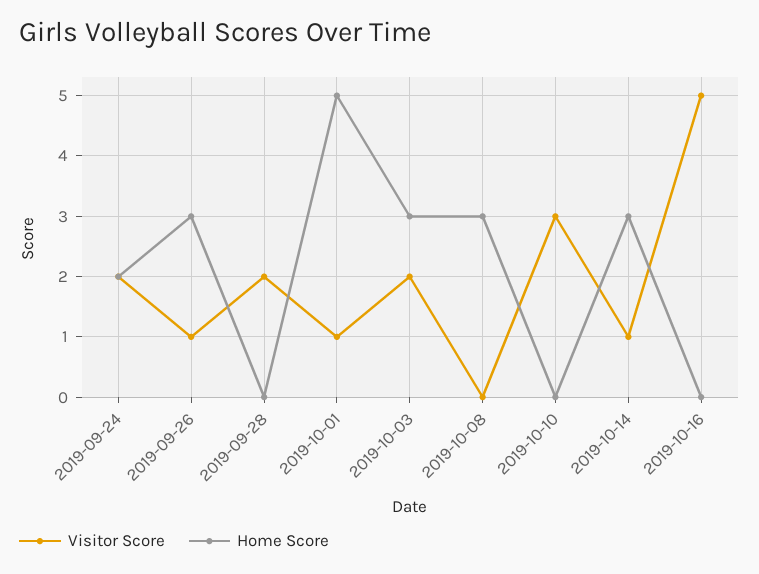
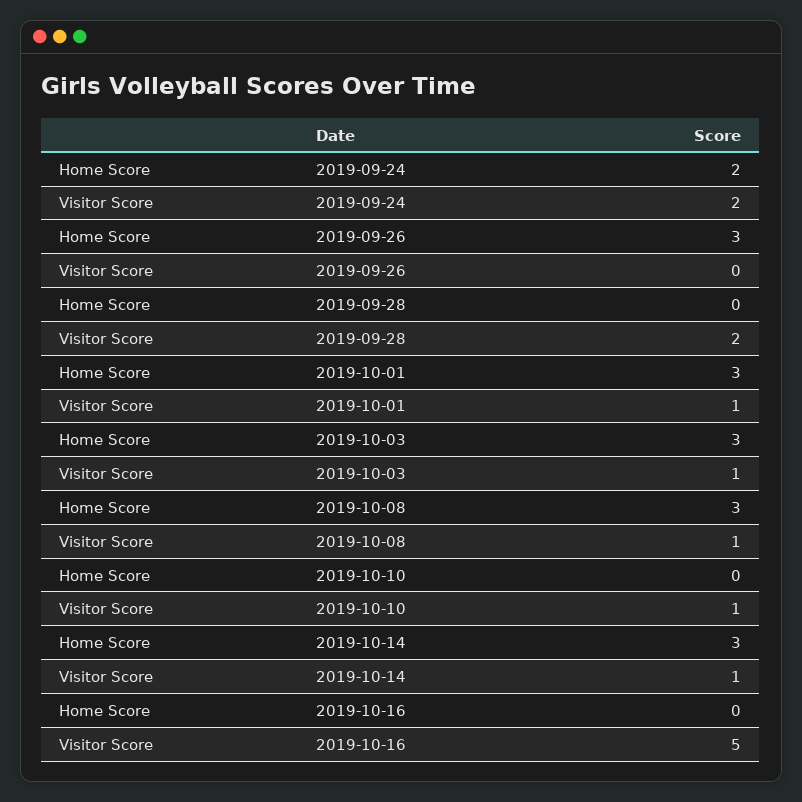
  {
    "Visitor Score": {
      "2019-09-24": 2,
-     "2019-09-26": 1,
+     "2019-09-26": 0,
      "2019-09-28": 2,
      "2019-10-01": 1,
-     "2019-10-03": 2,
+     "2019-10-03": 1,
-     "2019-10-08": 0,
+     "2019-10-08": 1,
-     "2019-10-10": 3,
+     "2019-10-10": 1,
      "2019-10-14": 1,
      "2019-10-16": 5
    },
    "Home Score": {
      "2019-09-24": 2,
      "2019-09-26": 3,
      "2019-09-28": 0,
-     "2019-10-01": 5,
+     "2019-10-01": 3,
      "2019-10-03": 3,
      "2019-10-08": 3,
      "2019-10-10": 0,
      "2019-10-14": 3,
      "2019-10-16": 0
    }
  }

